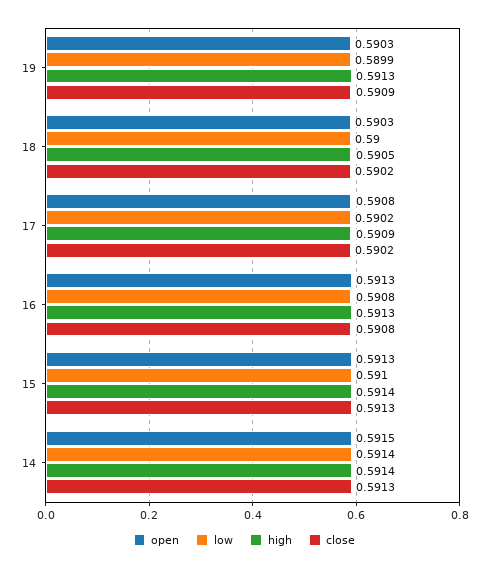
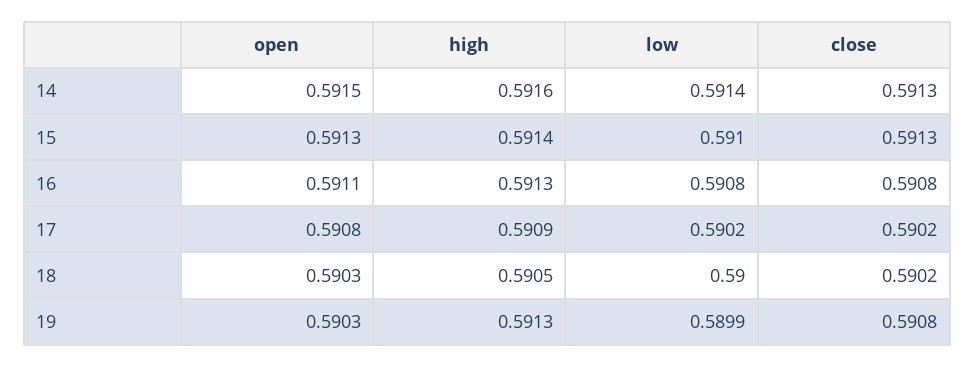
  {
    "open": {
      "19": 0.5903,
      "18": 0.5903,
      "17": 0.5908,
-     "16": 0.5913,
+     "16": 0.5911,
      "15": 0.5913,
      "14": 0.5915
    },
    "low": {
      "19": 0.5899,
      "18": 0.59,
      "17": 0.5902,
      "16": 0.5908,
      "15": 0.591,
      "14": 0.5914
    },
    "high": {
      "19": 0.5913,
      "18": 0.5905,
      "17": 0.5909,
      "16": 0.5913,
      "15": 0.5914,
-     "14": 0.5914
+     "14": 0.5916
    },
    "close": {
-     "19": 0.5909,
+     "19": 0.5908,
      "18": 0.5902,
      "17": 0.5902,
      "16": 0.5908,
      "15": 0.5913,
      "14": 0.5913
    }
  }

